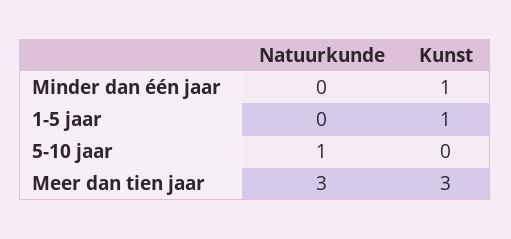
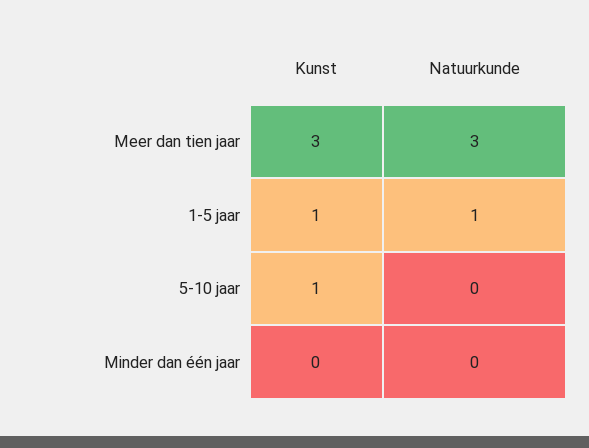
  {
    "Natuurkunde": {
      "Minder dan één jaar": 0,
-     "1-5 jaar": 0,
+     "1-5 jaar": 1,
-     "5-10 jaar": 1,
+     "5-10 jaar": 0,
      "Meer dan tien jaar": 3
    },
    "Kunst": {
-     "Minder dan één jaar": 1,
+     "Minder dan één jaar": 0,
      "1-5 jaar": 1,
-     "5-10 jaar": 0,
+     "5-10 jaar": 1,
      "Meer dan tien jaar": 3
    }
  }

